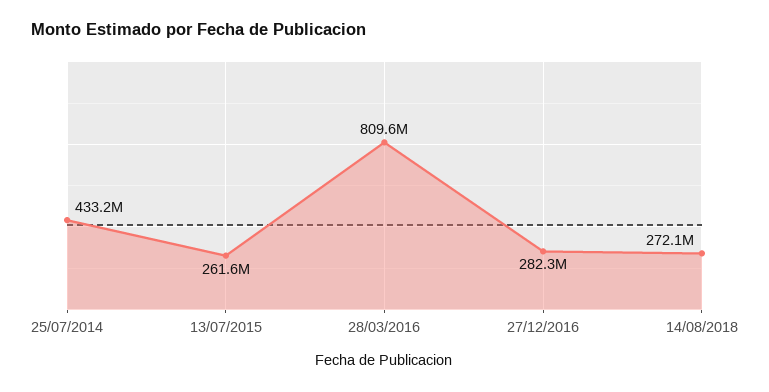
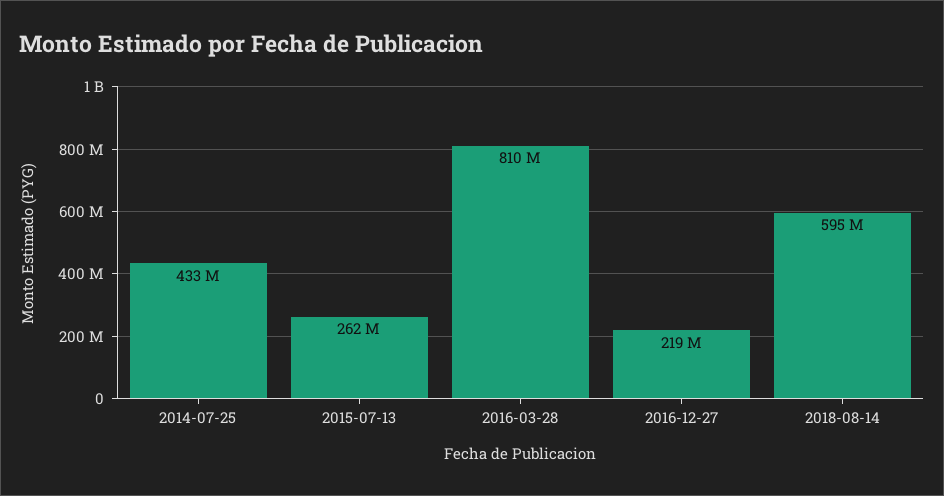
  {
    "25/07/2014": 433200000,
    "13/07/2015": 261600000,
    "28/03/2016": 809600000,
-   "27/12/2016": 282300000,
+   "27/12/2016": 219000000,
-   "14/08/2018": 272100000
+   "14/08/2018": 595000000
  }

